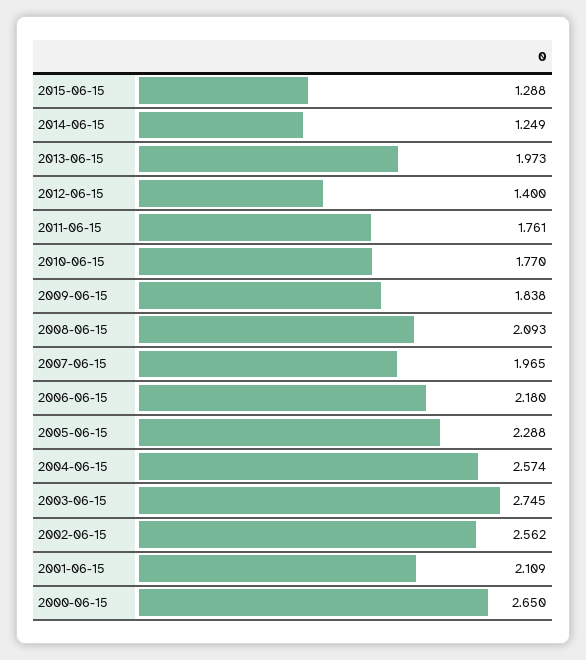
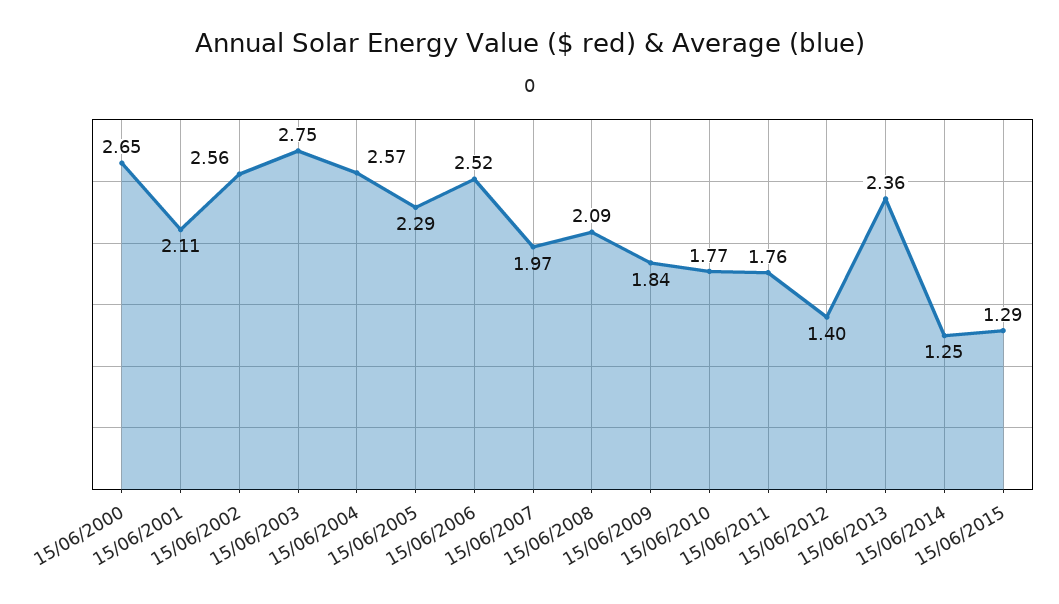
  {
    "2015-06-15": 1.288,
    "2014-06-15": 1.249,
-   "2013-06-15": 1.973,
+   "2013-06-15": 2.36,
    "2012-06-15": 1.4,
    "2011-06-15": 1.761,
    "2010-06-15": 1.77,
    "2009-06-15": 1.838,
    "2008-06-15": 2.093,
    "2007-06-15": 1.965,
-   "2006-06-15": 2.18,
+   "2006-06-15": 2.52,
    "2005-06-15": 2.288,
    "2004-06-15": 2.574,
    "2003-06-15": 2.745,
    "2002-06-15": 2.562,
    "2001-06-15": 2.109,
    "2000-06-15": 2.65
  }

